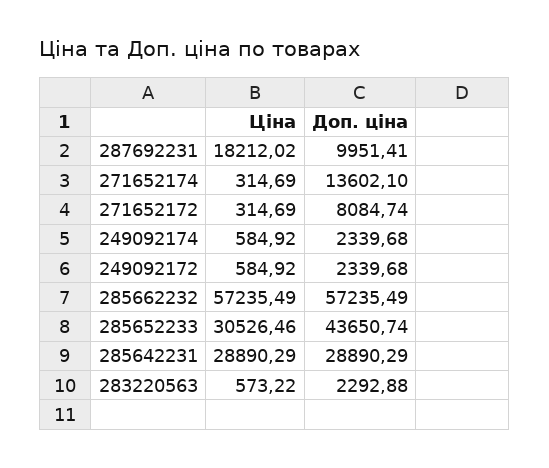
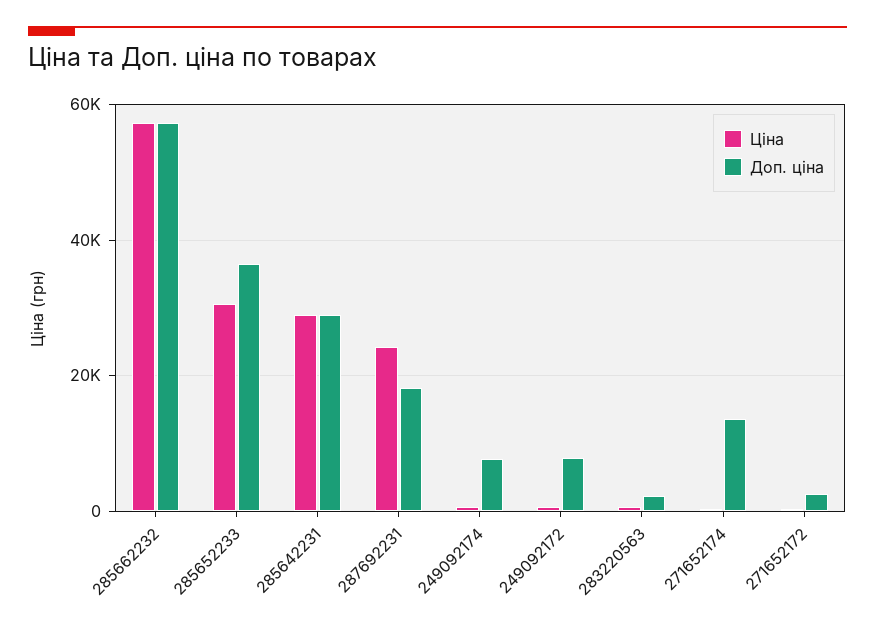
  {
    "Ціна": {
-     "287692231": 18212.02,
+     "287692231": 24000,
      "271652174": 314.69,
      "271652172": 314.69,
      "249092174": 584.92,
      "249092172": 584.92,
      "285662232": 57235.49,
      "285652233": 30526.46,
      "285642231": 28890.29,
      "283220563": 573.22
    },
    "Доп. ціна": {
-     "287692231": 9951.41,
+     "287692231": 18000,
      "271652174": 13602.1,
-     "271652172": 8084.74,
+     "271652172": 2000,
-     "249092174": 2339.68,
+     "249092174": 8000,
-     "249092172": 2339.68,
+     "249092172": 8000,
      "285662232": 57235.49,
-     "285652233": 43650.74,
+     "285652233": 36000,
      "285642231": 28890.29,
      "283220563": 2292.88
    }
  }

